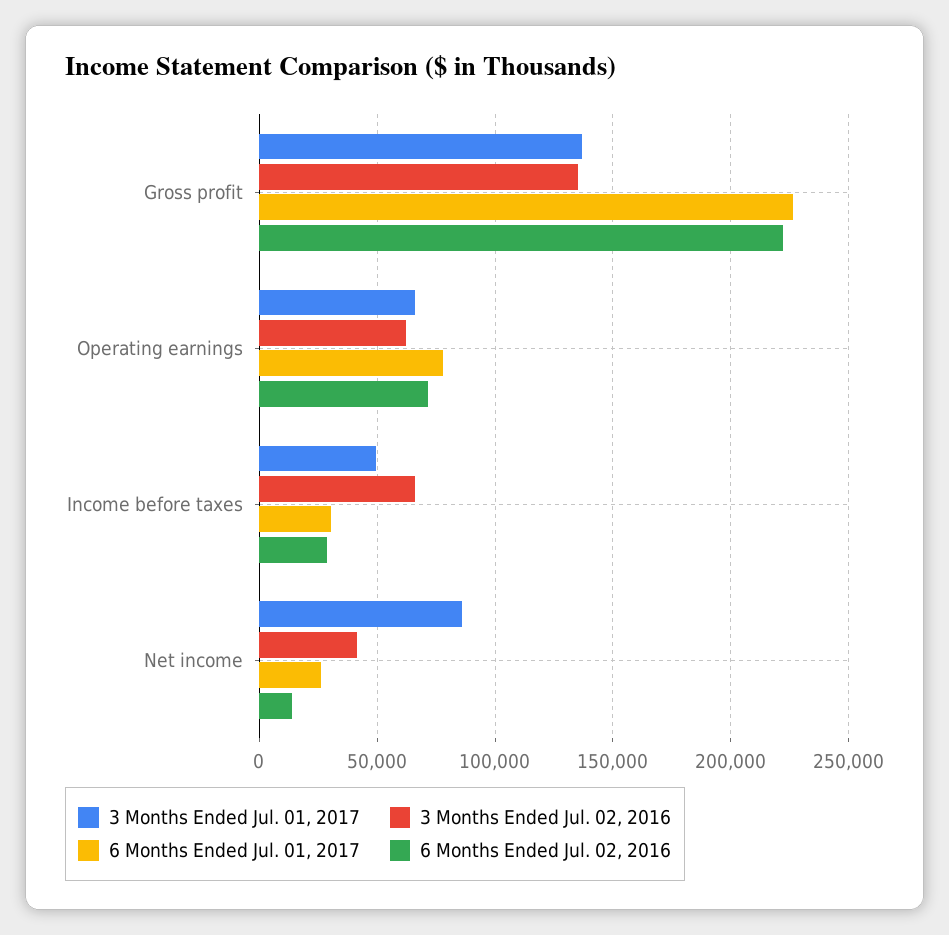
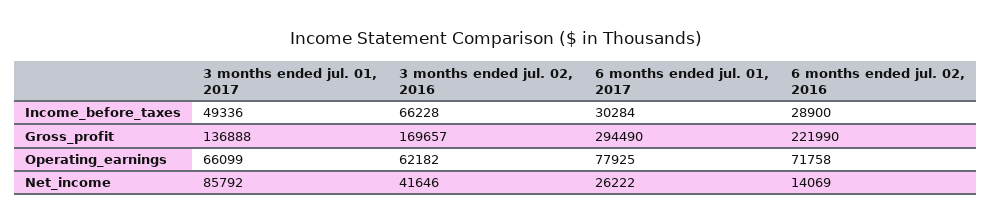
  {
    "3 Months Ended Jul. 01, 2017": {
      "Gross profit": 136888,
      "Operating earnings": 66099,
      "Income before taxes": 49336,
      "Net income": 85792
    },
    "3 Months Ended Jul. 02, 2016": {
-     "Gross profit": 135000,
+     "Gross profit": 169657,
      "Operating earnings": 62182,
      "Income before taxes": 66228,
      "Net income": 41646
    },
    "6 Months Ended Jul. 01, 2017": {
-     "Gross profit": 225000,
+     "Gross profit": 294490,
      "Operating earnings": 77925,
      "Income before taxes": 30284,
      "Net income": 26222
    },
    "6 Months Ended Jul. 02, 2016": {
      "Gross profit": 221990,
      "Operating earnings": 71758,
      "Income before taxes": 28900,
      "Net income": 14069
    }
  }

